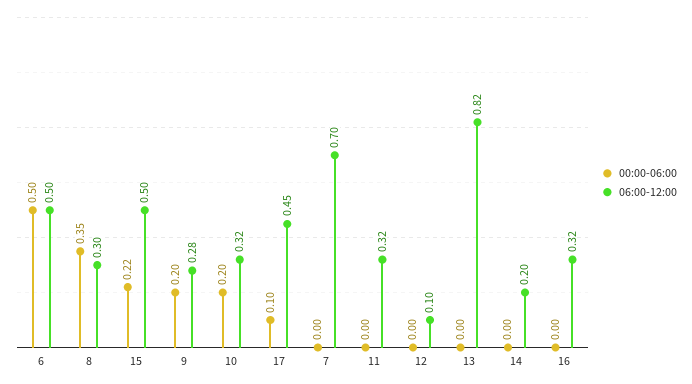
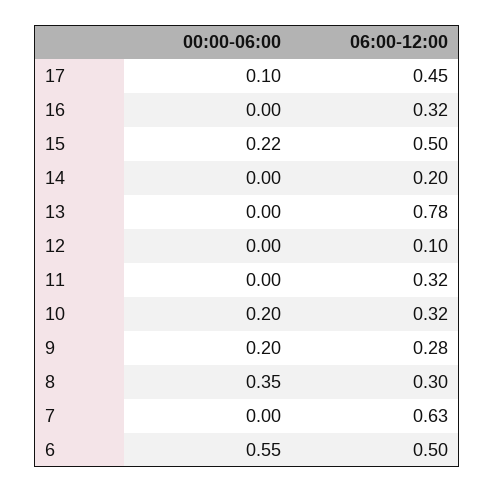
  {
    "00:00-06:00": {
-     "6": 0.5,
+     "6": 0.55,
      "8": 0.35,
      "15": 0.22,
      "9": 0.2,
      "10": 0.2,
      "17": 0.1,
      "7": 0,
      "11": 0,
      "12": 0,
      "13": 0,
      "14": 0,
      "16": 0
    },
    "06:00-12:00": {
      "6": 0.5,
      "8": 0.3,
      "15": 0.5,
      "9": 0.28,
      "10": 0.32,
      "17": 0.45,
-     "7": 0.7,
+     "7": 0.63,
      "11": 0.32,
      "12": 0.1,
-     "13": 0.82,
+     "13": 0.78,
      "14": 0.2,
      "16": 0.32
    }
  }

